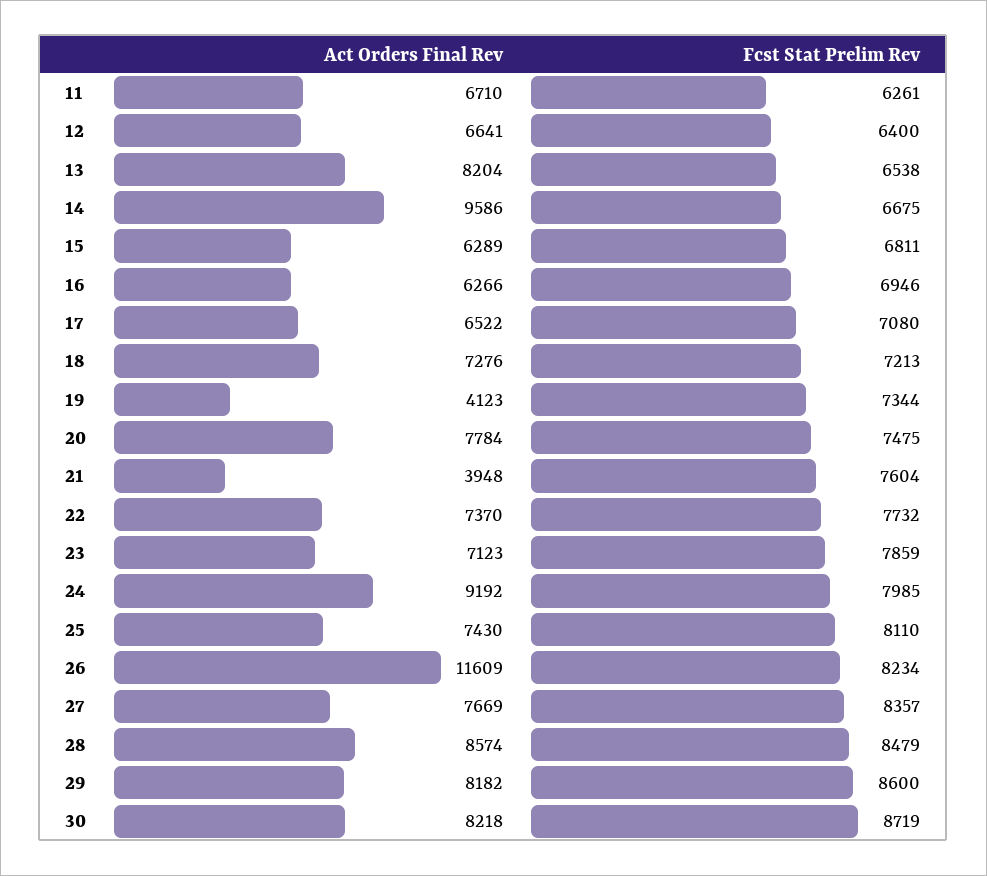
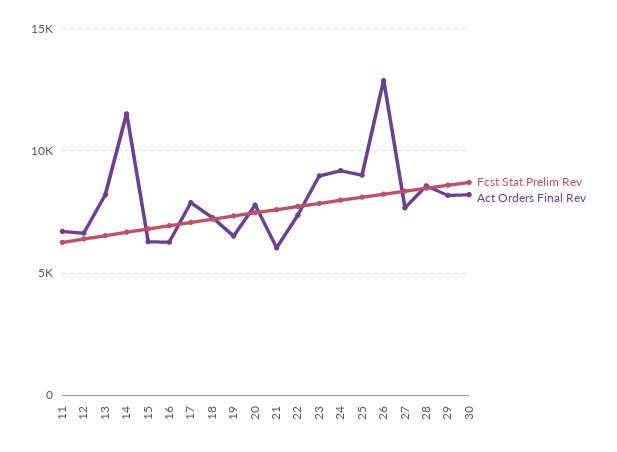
  {
    "Act Orders Final Rev": {
      "11": 6710,
      "12": 6641,
      "13": 8204,
-     "14": 9586,
+     "14": 11500,
      "15": 6289,
      "16": 6266,
-     "17": 6522,
+     "17": 8000,
      "18": 7276,
-     "19": 4123,
+     "19": 6500,
      "20": 7784,
-     "21": 3948,
+     "21": 6000,
      "22": 7370,
-     "23": 7123,
+     "23": 9000,
      "24": 9192,
-     "25": 7430,
+     "25": 9000,
-     "26": 11609,
+     "26": 13000,
      "27": 7669,
      "28": 8574,
      "29": 8182,
      "30": 8218
    },
    "Fcst Stat Prelim Rev": {
      "11": 6261,
      "12": 6400,
      "13": 6538,
      "14": 6675,
      "15": 6811,
      "16": 6946,
      "17": 7080,
      "18": 7213,
      "19": 7344,
      "20": 7475,
      "21": 7604,
      "22": 7732,
      "23": 7859,
      "24": 7985,
      "25": 8110,
      "26": 8234,
      "27": 8357,
      "28": 8479,
      "29": 8600,
      "30": 8719
    }
  }

